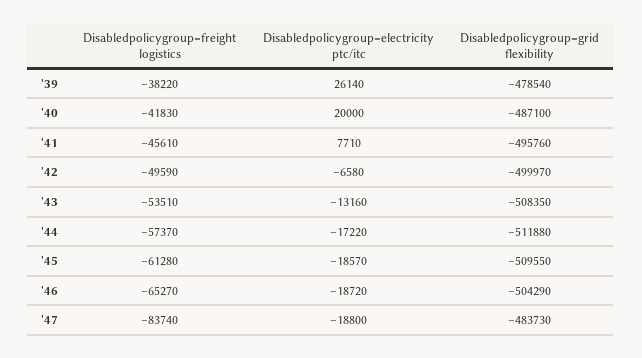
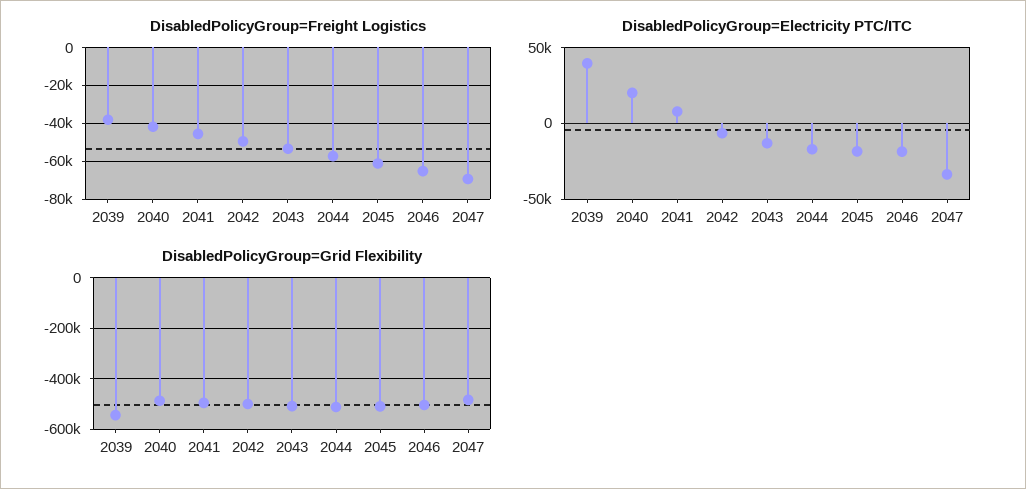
  {
    "Disabledpolicygroup=freight logistics": {
      "'39": -38220,
      "'40": -41830,
      "'41": -45610,
      "'42": -49590,
      "'43": -53510,
      "'44": -57370,
      "'45": -61280,
      "'46": -65270,
-     "'47": -83740
+     "'47": -70000
    },
    "Disabledpolicygroup=electricity ptc/itc": {
-     "'39": 26140,
+     "'39": 40000,
      "'40": 20000,
      "'41": 7710,
      "'42": -6580,
      "'43": -13160,
      "'44": -17220,
      "'45": -18570,
      "'46": -18720,
-     "'47": -18800
+     "'47": -35000
    },
    "Disabledpolicygroup=grid flexibility": {
-     "'39": -478540,
+     "'39": -550000,
      "'40": -487100,
      "'41": -495760,
      "'42": -499970,
      "'43": -508350,
      "'44": -511880,
      "'45": -509550,
      "'46": -504290,
      "'47": -483730
    }
  }

